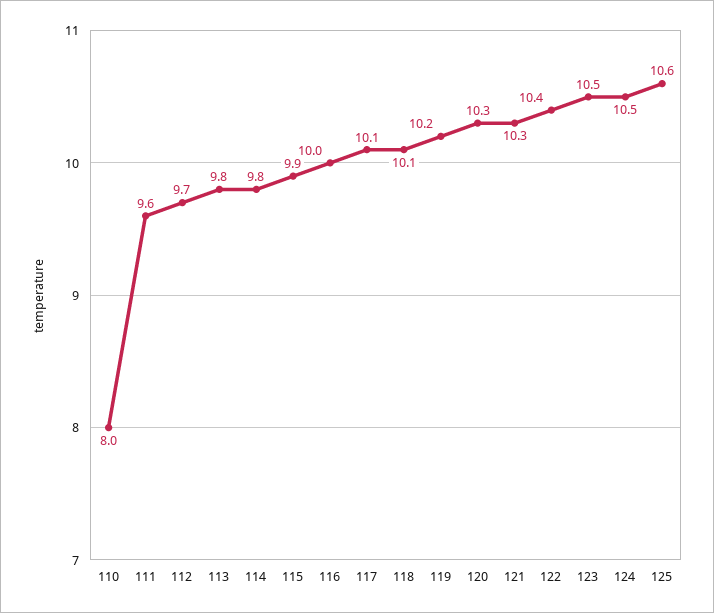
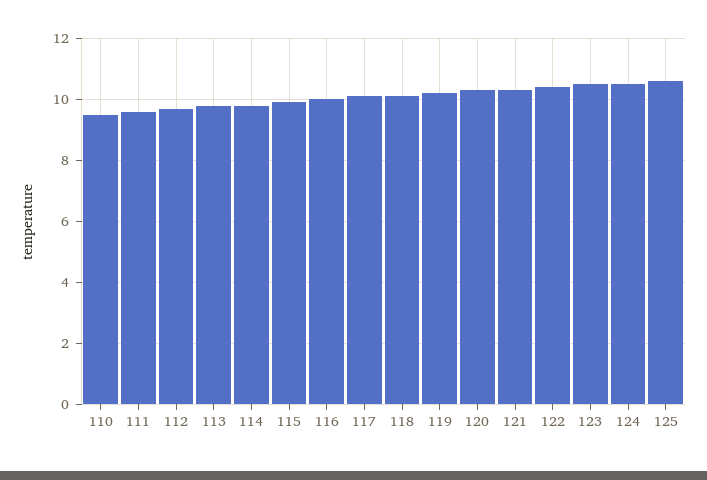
  {
-   "110": 8,
+   "110": 9.5,
    "111": 9.6,
    "112": 9.7,
    "113": 9.8,
    "114": 9.8,
    "115": 9.9,
    "116": 10,
    "117": 10.1,
    "118": 10.1,
    "119": 10.2,
    "120": 10.3,
    "121": 10.3,
    "122": 10.4,
    "123": 10.5,
    "124": 10.5,
    "125": 10.6
  }

